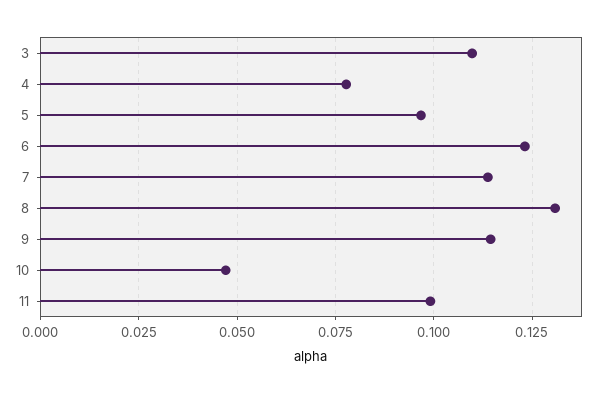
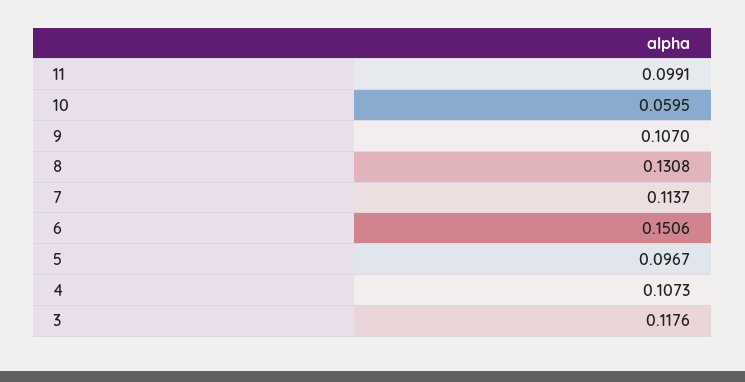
  {
-   "3": 0.11,
+   "3": 0.1176,
-   "4": 0.0775,
+   "4": 0.1073,
    "5": 0.0967,
-   "6": 0.1225,
+   "6": 0.1506,
    "7": 0.1137,
    "8": 0.1308,
-   "9": 0.115,
+   "9": 0.107,
-   "10": 0.0475,
+   "10": 0.0595,
    "11": 0.0991
  }

